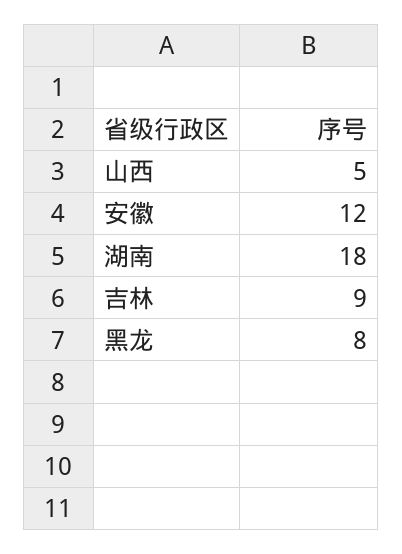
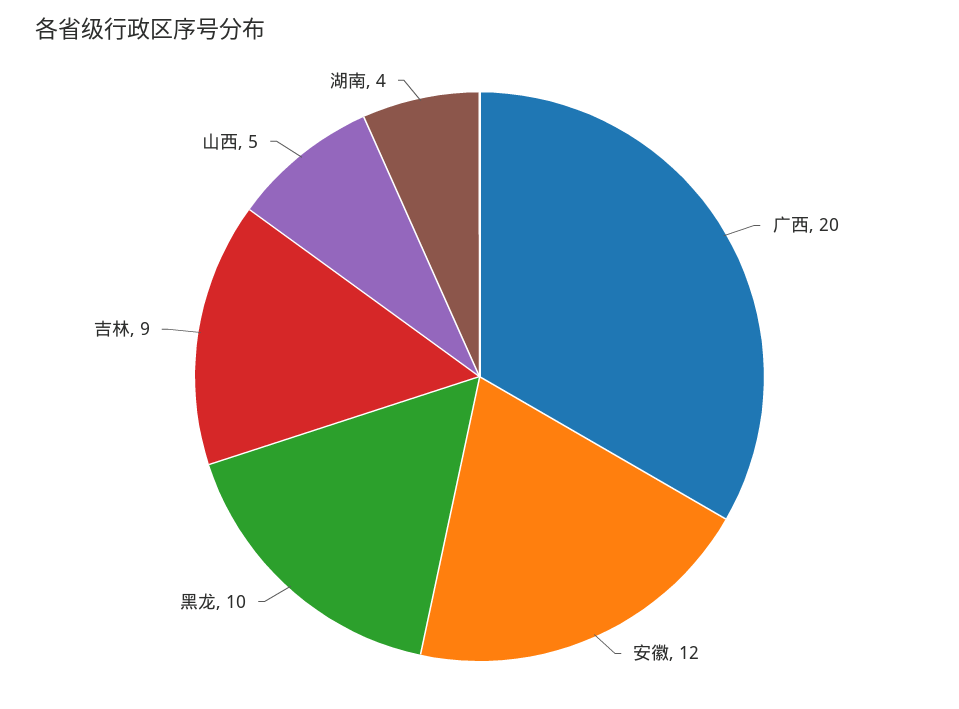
  {
    "山西": 5,
    "安徽": 12,
-   "湖南": 18,
+   "湖南": 4,
    "吉林": 9,
-   "黑龙": 8
+   "黑龙": 10,
+   "广西": 20
  }

